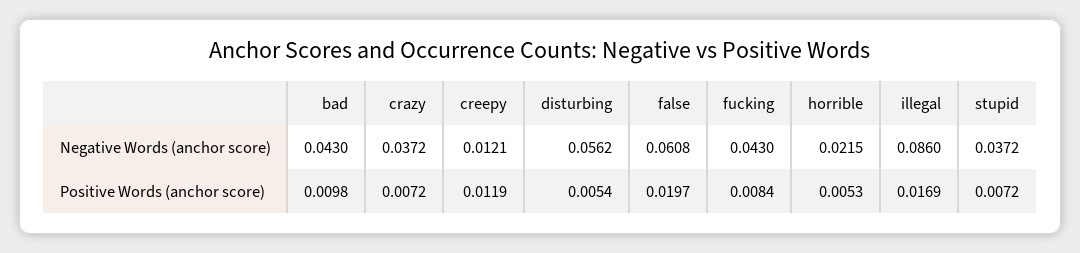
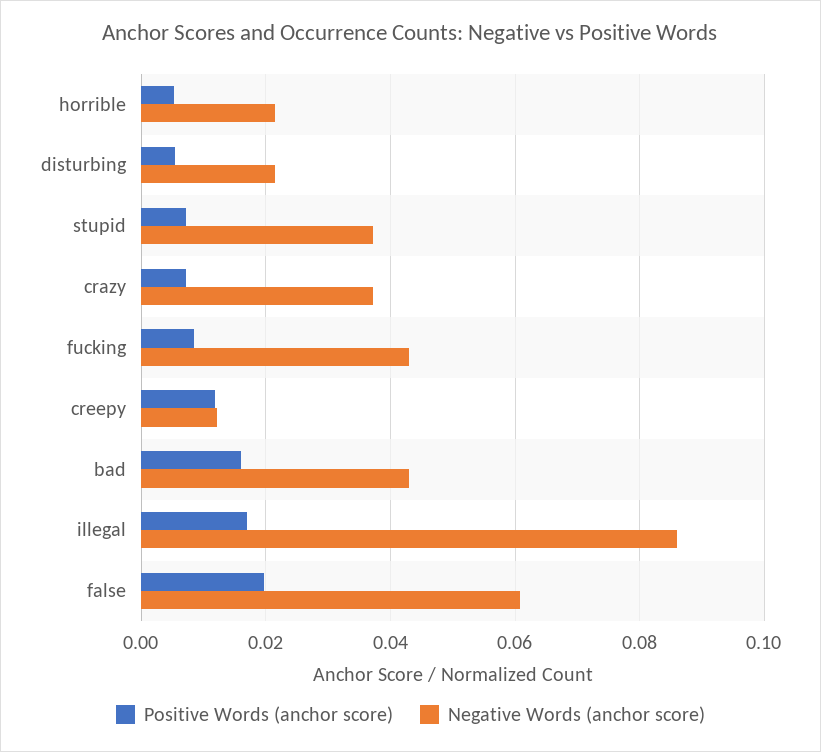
  {
    "Negative Words (anchor score)": {
      "bad": 0.043,
      "crazy": 0.0372,
      "creepy": 0.0121,
-     "disturbing": 0.0562,
+     "disturbing": 0.022,
      "false": 0.0608,
      "fucking": 0.043,
      "horrible": 0.0215,
      "illegal": 0.086,
      "stupid": 0.0372
    },
    "Positive Words (anchor score)": {
-     "bad": 0.0098,
+     "bad": 0.016,
      "crazy": 0.0072,
      "creepy": 0.0119,
      "disturbing": 0.0054,
      "false": 0.0197,
      "fucking": 0.0084,
      "horrible": 0.0053,
      "illegal": 0.0169,
      "stupid": 0.0072
    }
  }

